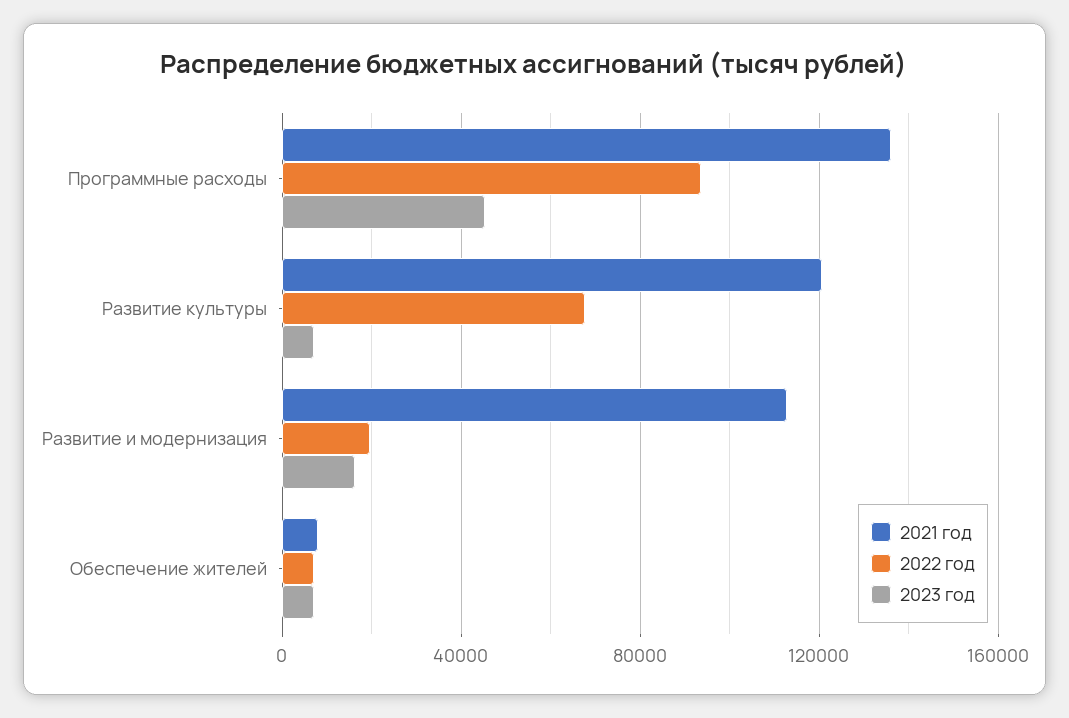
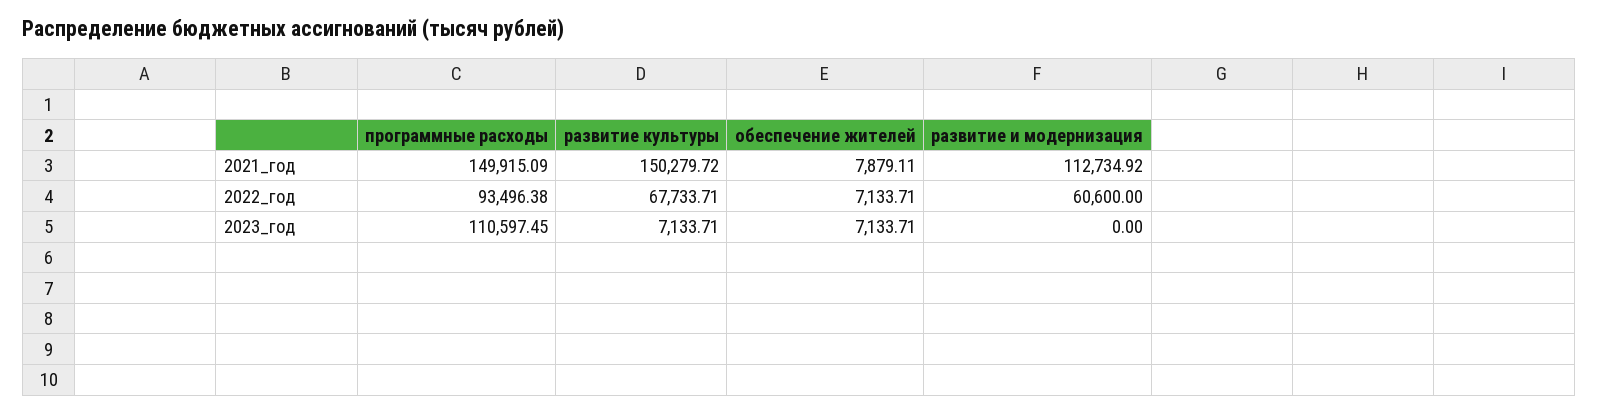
  {
    "2021 год": {
-     "Программные расходы": 135000,
+     "Программные расходы": 149915.09,
-     "Развитие культуры": 120000,
+     "Развитие культуры": 150279.72,
      "Развитие и модернизация": 112734.92,
      "Обеспечение жителей": 7879.11
    },
    "2022 год": {
      "Программные расходы": 93496.38,
      "Развитие культуры": 67733.71,
-     "Развитие и модернизация": 20000,
+     "Развитие и модернизация": 60600,
      "Обеспечение жителей": 7133.71
    },
    "2023 год": {
-     "Программные расходы": 45000,
+     "Программные расходы": 110597.45,
      "Развитие культуры": 7133.71,
-     "Развитие и модернизация": 15000,
+     "Развитие и модернизация": 0,
      "Обеспечение жителей": 7133.71
    }
  }

